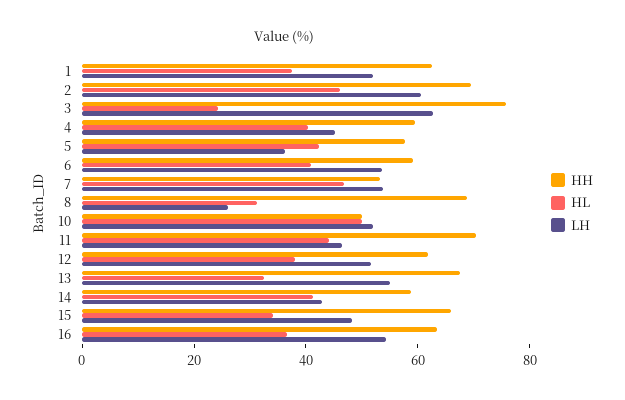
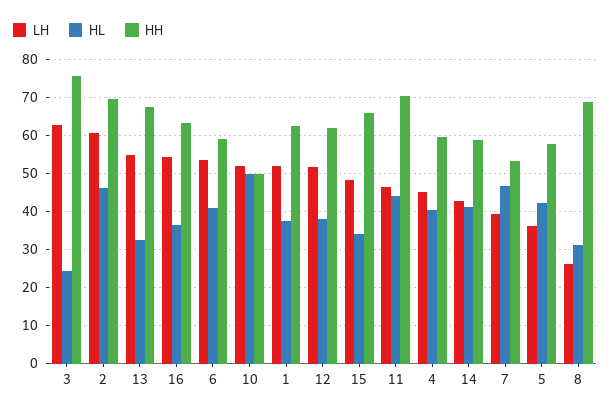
  {
    "HH": {
      "1": 62,
      "2": 70,
      "3": 76,
      "4": 60,
      "5": 58,
      "6": 60,
      "7": 54,
      "8": 68,
      "10": 50,
      "11": 70,
      "12": 62,
      "13": 68,
      "14": 58,
      "15": 66,
      "16": 64
    },
    "HL": {
      "1": 38,
      "2": 46,
      "3": 24,
      "4": 40,
      "5": 42,
      "6": 40,
      "7": 46,
      "8": 32,
      "10": 50,
      "11": 44,
      "12": 38,
      "13": 32,
      "14": 42,
      "15": 34,
      "16": 36
    },
    "LH": {
      "1": 52,
      "2": 60,
      "3": 62,
      "4": 46,
      "5": 36,
      "6": 54,
-     "7": 55,
+     "7": 40,
      "8": 26,
      "10": 52,
      "11": 46,
      "12": 52,
      "13": 56,
      "14": 42,
      "15": 48,
      "16": 54
    }
  }

